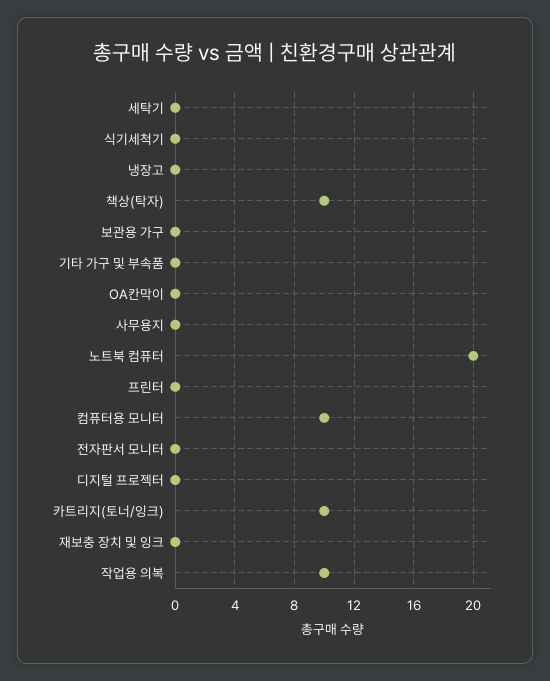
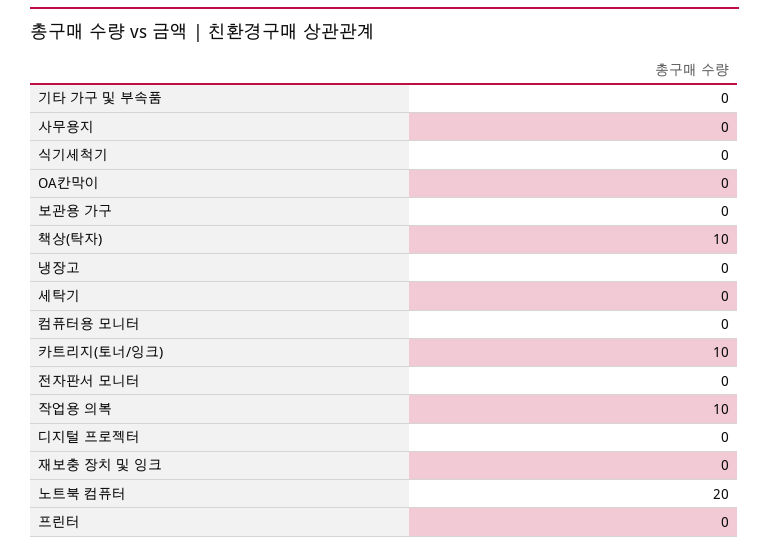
  {
    "세탁기": 0,
    "식기세척기": 0,
    "냉장고": 0,
    "책상(탁자)": 10,
    "보관용 가구": 0,
    "기타 가구 및 부속품": 0,
    "OA칸막이": 0,
    "사무용지": 0,
    "노트북 컴퓨터": 20,
    "프린터": 0,
-   "컴퓨터용 모니터": 10,
+   "컴퓨터용 모니터": 0,
    "전자판서 모니터": 0,
    "디지털 프로젝터": 0,
    "카트리지(토너/잉크)": 10,
    "재보충 장치 및 잉크": 0,
    "작업용 의복": 10
  }

